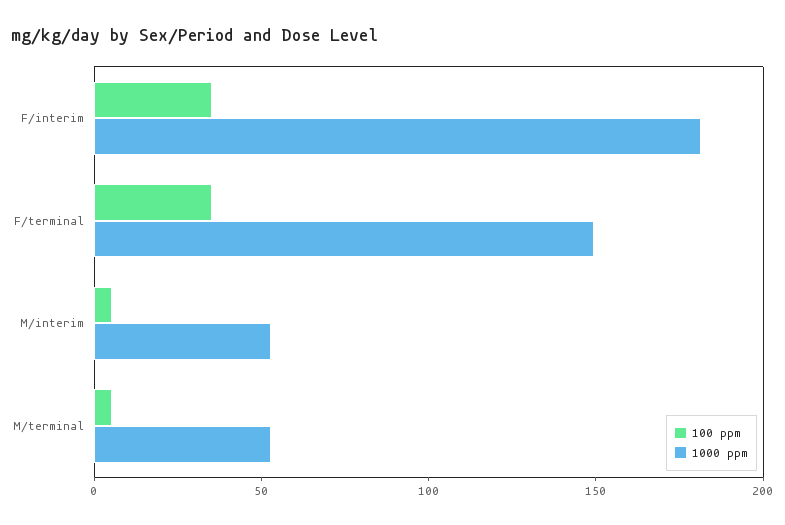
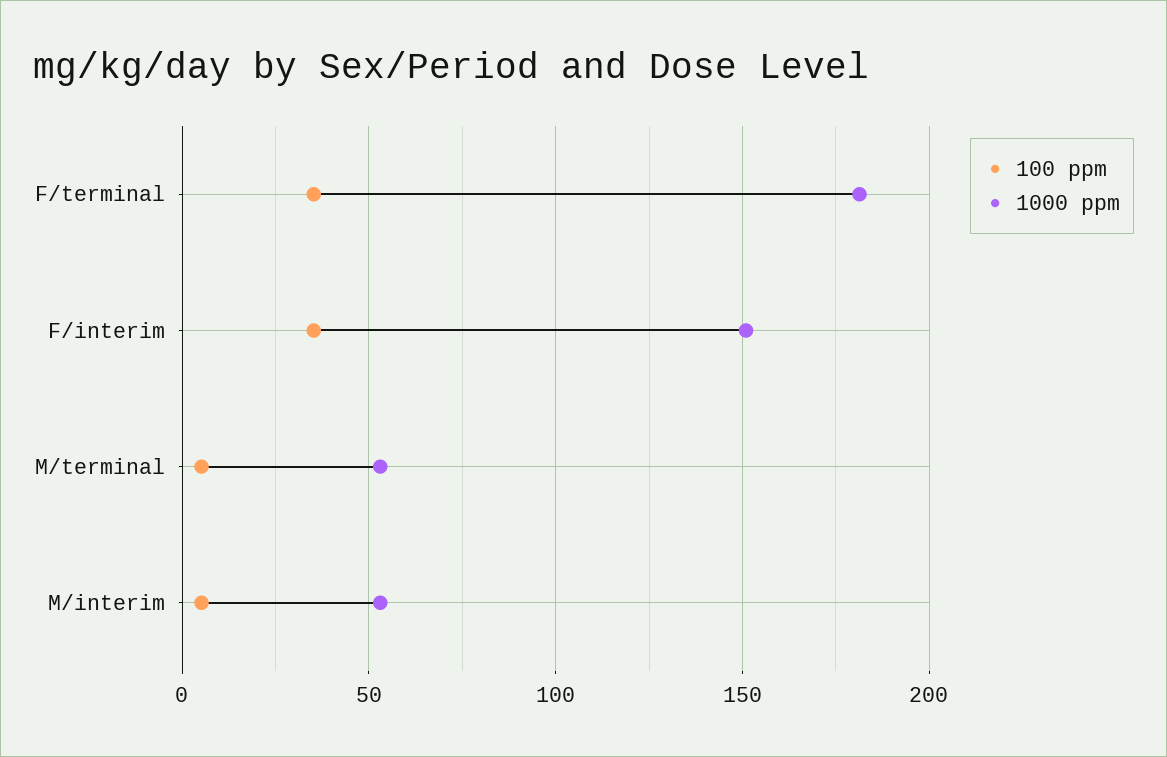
  {
    "100 ppm": {
      "F/interim": 35,
      "F/terminal": 35,
      "M/interim": 5,
      "M/terminal": 5
    },
    "1000 ppm": {
-     "F/interim": 180,
+     "F/interim": 150,
-     "F/terminal": 150,
+     "F/terminal": 180,
      "M/interim": 55,
      "M/terminal": 55
    }
  }

